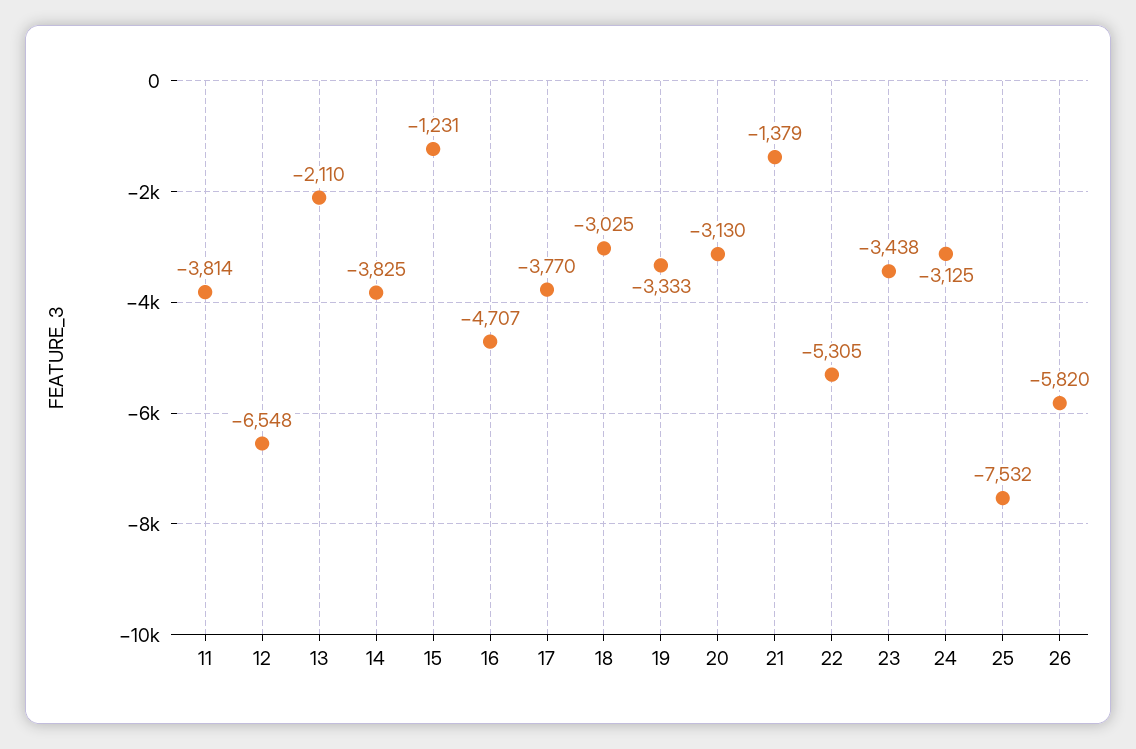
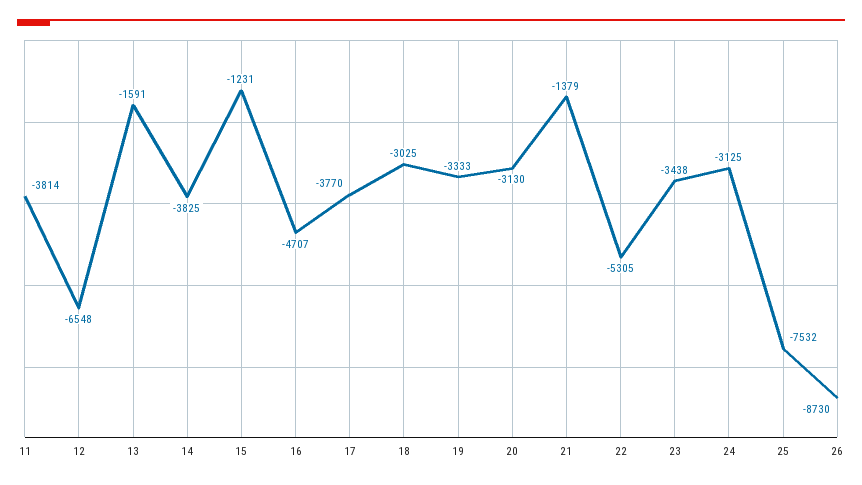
  {
    "11": -3814,
    "12": -6548,
-   "13": -2110,
+   "13": -1591,
    "14": -3825,
    "15": -1231,
    "16": -4707,
    "17": -3770,
    "18": -3025,
    "19": -3333,
    "20": -3130,
    "21": -1379,
    "22": -5305,
    "23": -3438,
    "24": -3125,
    "25": -7532,
-   "26": -5820
+   "26": -8730
  }

